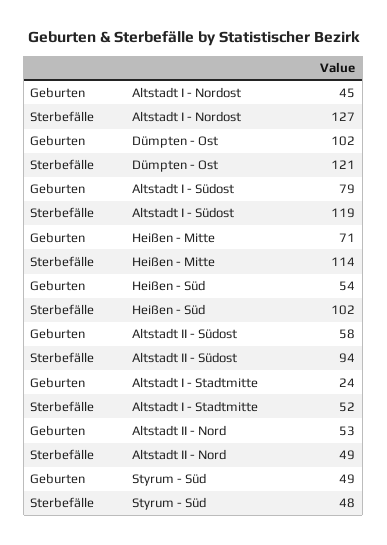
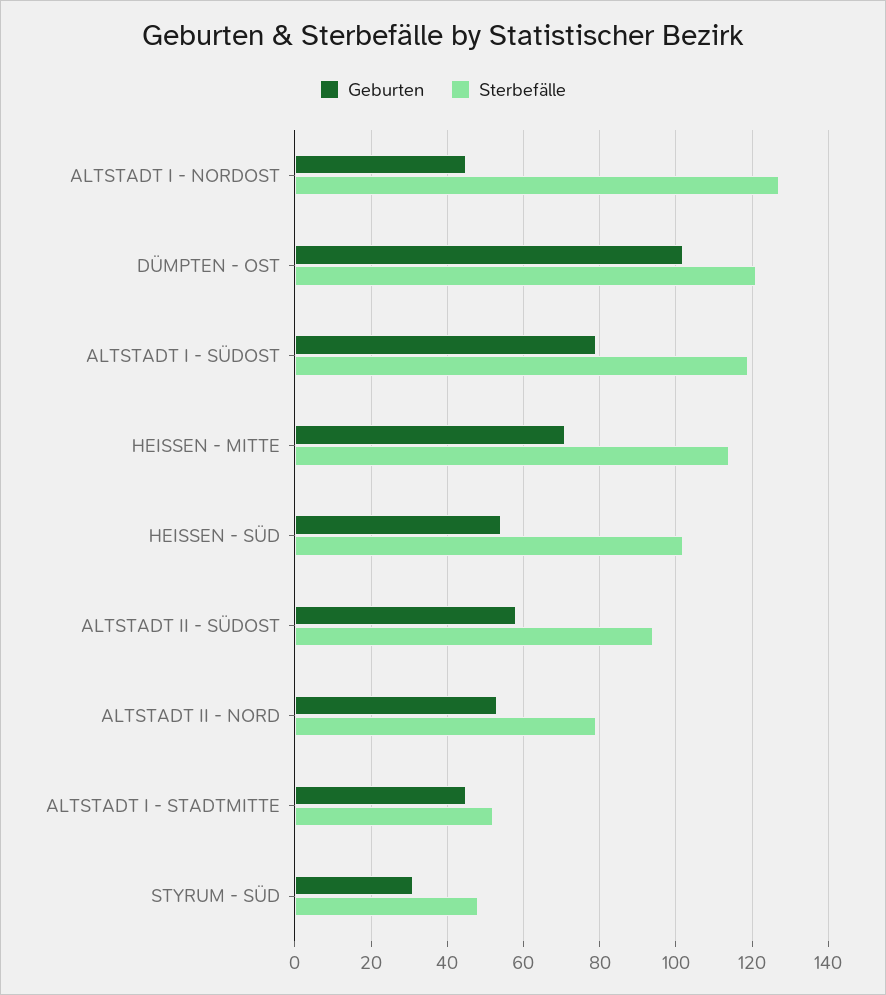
  {
    "Geburten": {
      "Altstadt I - Nordost": 45,
      "Dümpten - Ost": 102,
      "Altstadt I - Südost": 79,
      "Heißen - Mitte": 71,
      "Heißen - Süd": 54,
      "Altstadt II - Südost": 58,
-     "Altstadt I - Stadtmitte": 24,
+     "Altstadt I - Stadtmitte": 45,
      "Altstadt II - Nord": 53,
-     "Styrum - Süd": 49
+     "Styrum - Süd": 30
    },
    "Sterbefälle": {
      "Altstadt I - Nordost": 127,
      "Dümpten - Ost": 121,
      "Altstadt I - Südost": 119,
      "Heißen - Mitte": 114,
      "Heißen - Süd": 102,
      "Altstadt II - Südost": 94,
      "Altstadt I - Stadtmitte": 52,
-     "Altstadt II - Nord": 49,
+     "Altstadt II - Nord": 80,
      "Styrum - Süd": 48
    }
  }

